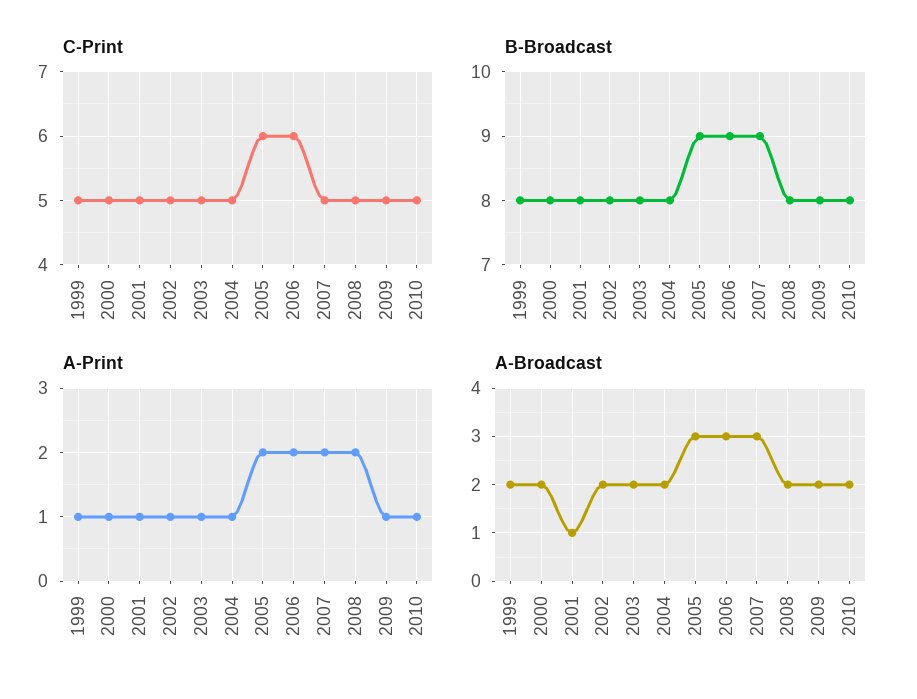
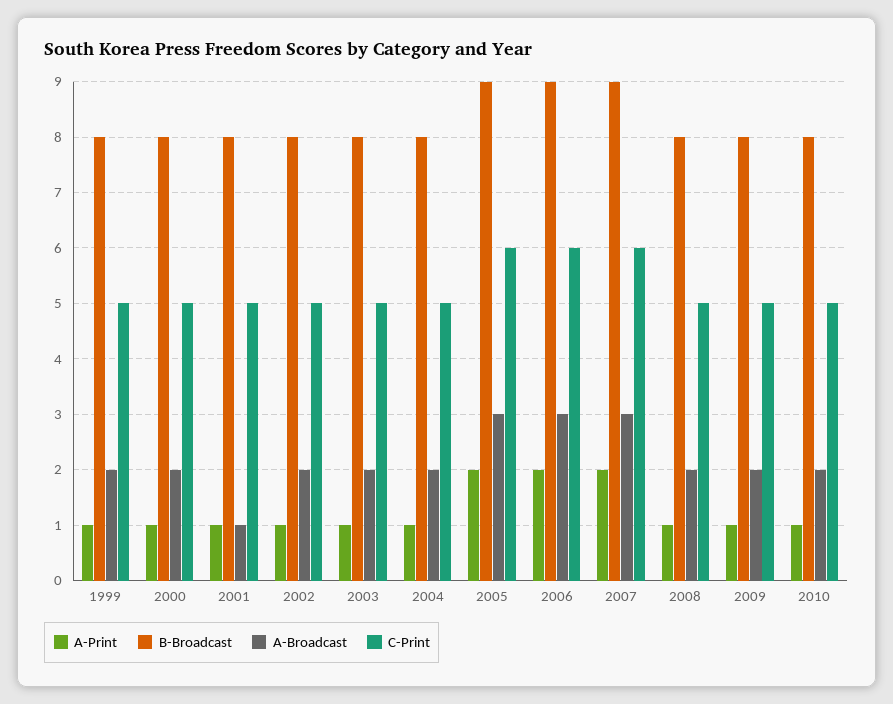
  {
    "C-Print": {
      "1999": 5,
      "2000": 5,
      "2001": 5,
      "2002": 5,
      "2003": 5,
      "2004": 5,
      "2005": 6,
      "2006": 6,
-     "2007": 5,
+     "2007": 6,
      "2008": 5,
      "2009": 5,
      "2010": 5
    },
    "B-Broadcast": {
      "1999": 8,
      "2000": 8,
      "2001": 8,
      "2002": 8,
      "2003": 8,
      "2004": 8,
      "2005": 9,
      "2006": 9,
      "2007": 9,
      "2008": 8,
      "2009": 8,
      "2010": 8
    },
    "A-Print": {
      "1999": 1,
      "2000": 1,
      "2001": 1,
      "2002": 1,
      "2003": 1,
      "2004": 1,
      "2005": 2,
      "2006": 2,
      "2007": 2,
-     "2008": 2,
+     "2008": 1,
      "2009": 1,
      "2010": 1
    },
    "A-Broadcast": {
      "1999": 2,
      "2000": 2,
      "2001": 1,
      "2002": 2,
      "2003": 2,
      "2004": 2,
      "2005": 3,
      "2006": 3,
      "2007": 3,
      "2008": 2,
      "2009": 2,
      "2010": 2
    }
  }

